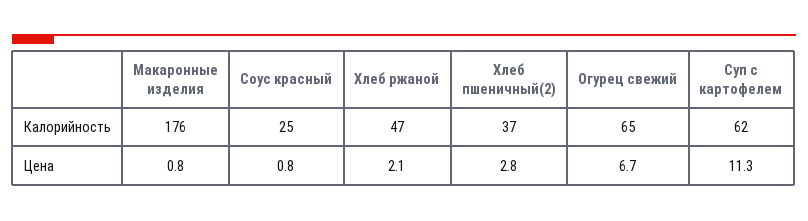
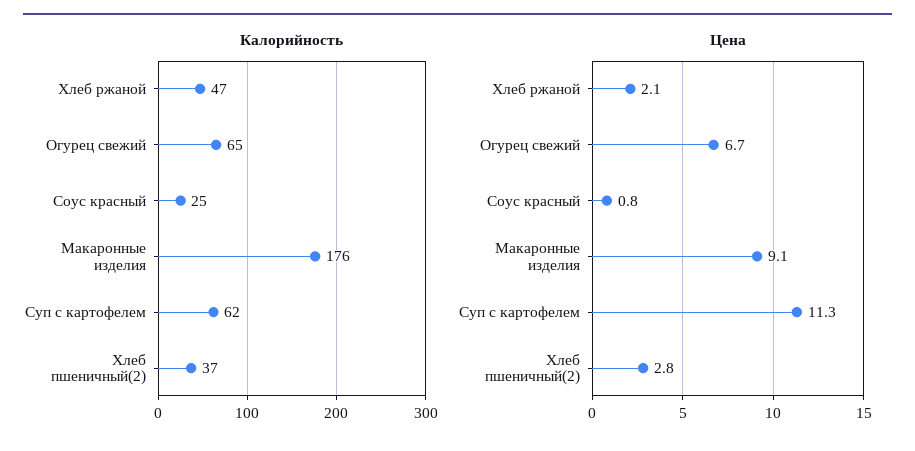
  {
    "Калорийность": {
      "Макаронные изделия": 176,
      "Соус красный": 25,
      "Хлеб ржаной": 47,
      "Хлеб пшеничный(2)": 37,
      "Огурец свежий": 65,
      "Суп с картофелем": 62
    },
    "Цена": {
-     "Макаронные изделия": 0.8,
+     "Макаронные изделия": 9.1,
      "Соус красный": 0.8,
      "Хлеб ржаной": 2.1,
      "Хлеб пшеничный(2)": 2.8,
      "Огурец свежий": 6.7,
      "Суп с картофелем": 11.3
    }
  }

